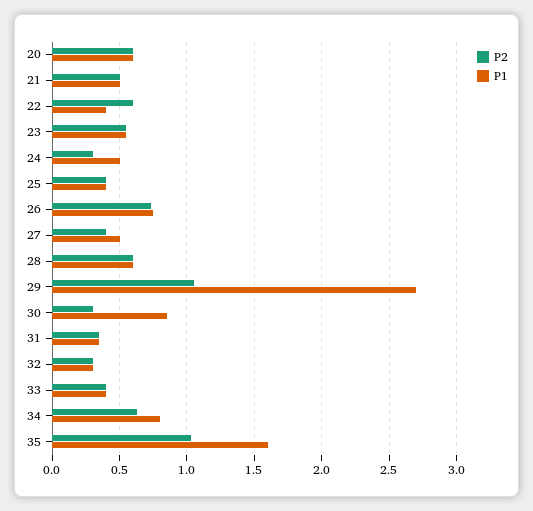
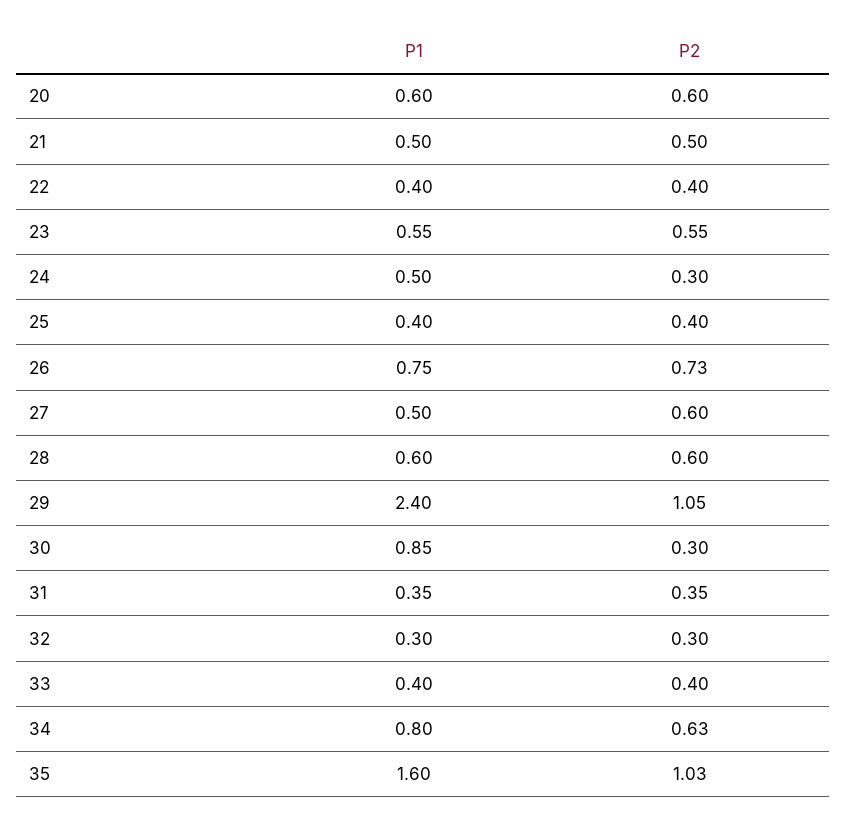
  {
    "P2": {
      "20": 0.6,
      "21": 0.5,
-     "22": 0.6,
+     "22": 0.4,
      "23": 0.55,
      "24": 0.3,
      "25": 0.4,
      "26": 0.73,
-     "27": 0.4,
+     "27": 0.6,
      "28": 0.6,
      "29": 1.05,
      "30": 0.3,
      "31": 0.35,
      "32": 0.3,
      "33": 0.4,
      "34": 0.63,
      "35": 1.03
    },
    "P1": {
      "20": 0.6,
      "21": 0.5,
      "22": 0.4,
      "23": 0.55,
      "24": 0.5,
      "25": 0.4,
      "26": 0.75,
      "27": 0.5,
      "28": 0.6,
-     "29": 2.7,
+     "29": 2.4,
      "30": 0.85,
      "31": 0.35,
      "32": 0.3,
      "33": 0.4,
      "34": 0.8,
      "35": 1.6
    }
  }

